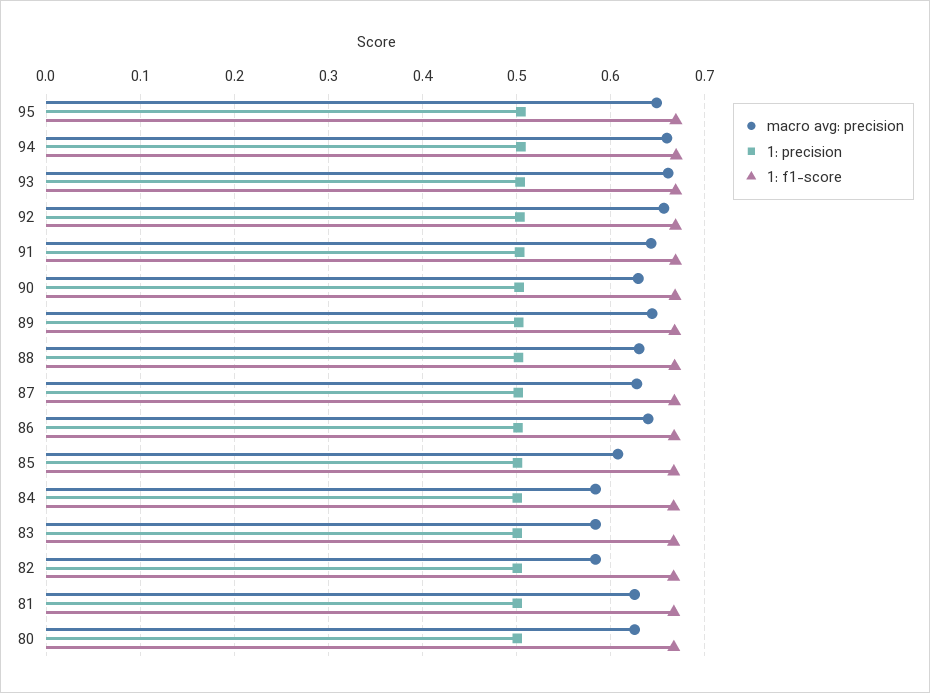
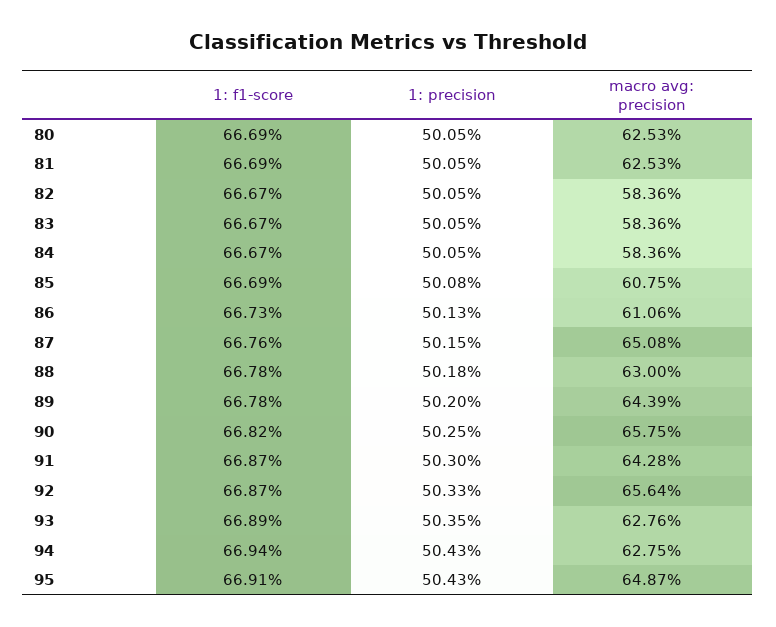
  {
    "macro avg: precision": {
      "95": 0.6487,
-     "94": 0.66,
+     "94": 0.6275,
-     "93": 0.66,
+     "93": 0.6276,
      "92": 0.6564,
      "91": 0.6428,
-     "90": 0.63,
+     "90": 0.6575,
      "89": 0.6439,
      "88": 0.63,
-     "87": 0.63,
+     "87": 0.6508,
-     "86": 0.64,
+     "86": 0.6106,
      "85": 0.6075,
      "84": 0.5836,
      "83": 0.5836,
      "82": 0.5836,
      "81": 0.6253,
      "80": 0.6253
    },
    "1: precision": {
      "95": 0.5043,
      "94": 0.5043,
      "93": 0.5035,
      "92": 0.5033,
      "91": 0.503,
      "90": 0.5025,
      "89": 0.502,
      "88": 0.5018,
      "87": 0.5015,
      "86": 0.5013,
      "85": 0.5008,
      "84": 0.5005,
      "83": 0.5005,
      "82": 0.5005,
      "81": 0.5005,
      "80": 0.5005
    },
    "1: f1-score": {
      "95": 0.6691,
      "94": 0.6694,
      "93": 0.6689,
      "92": 0.6687,
      "91": 0.6687,
      "90": 0.6682,
      "89": 0.6678,
      "88": 0.6678,
      "87": 0.6676,
      "86": 0.6673,
      "85": 0.6669,
      "84": 0.6667,
      "83": 0.6667,
      "82": 0.6667,
      "81": 0.6669,
      "80": 0.6669
    }
  }

